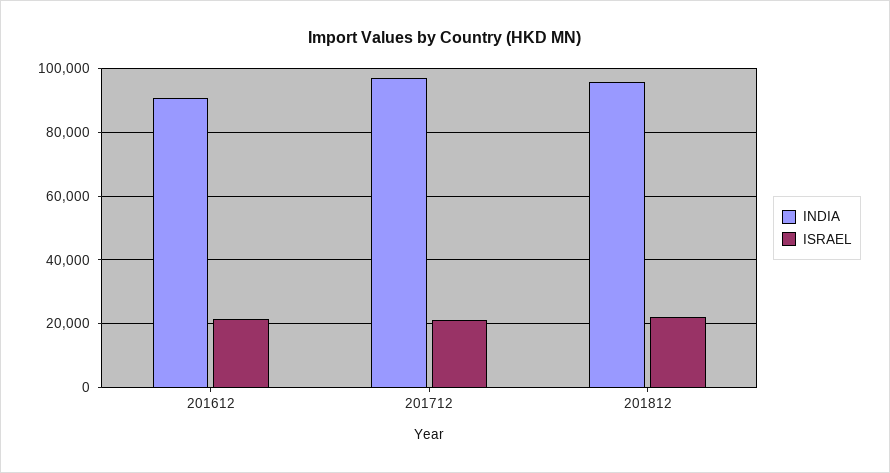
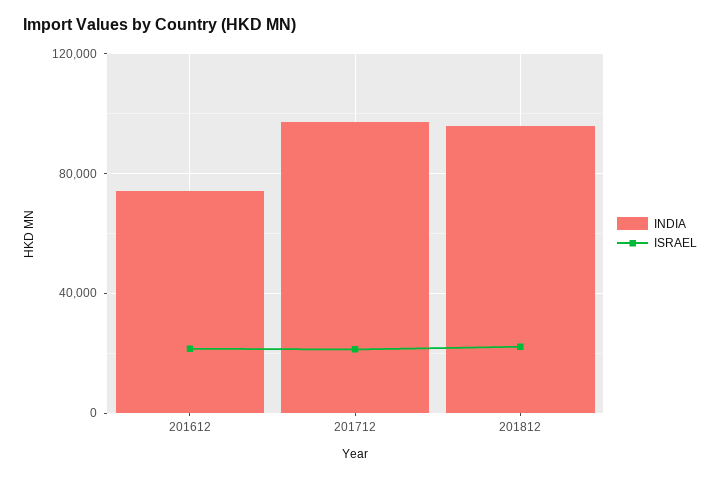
  {
    "INDIA": {
-     "201612": 90000,
+     "201612": 75000,
      "201712": 98000,
      "201812": 96000
    },
    "ISRAEL": {
      "201612": 22000,
      "201712": 22000,
      "201812": 22000
    }
  }

